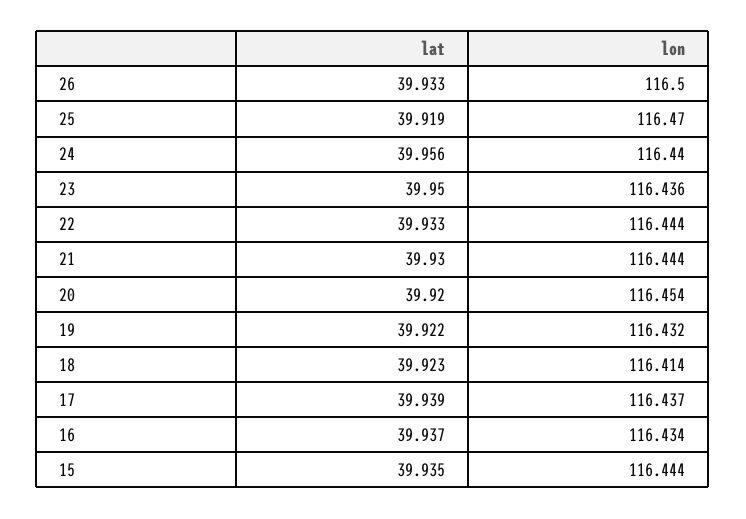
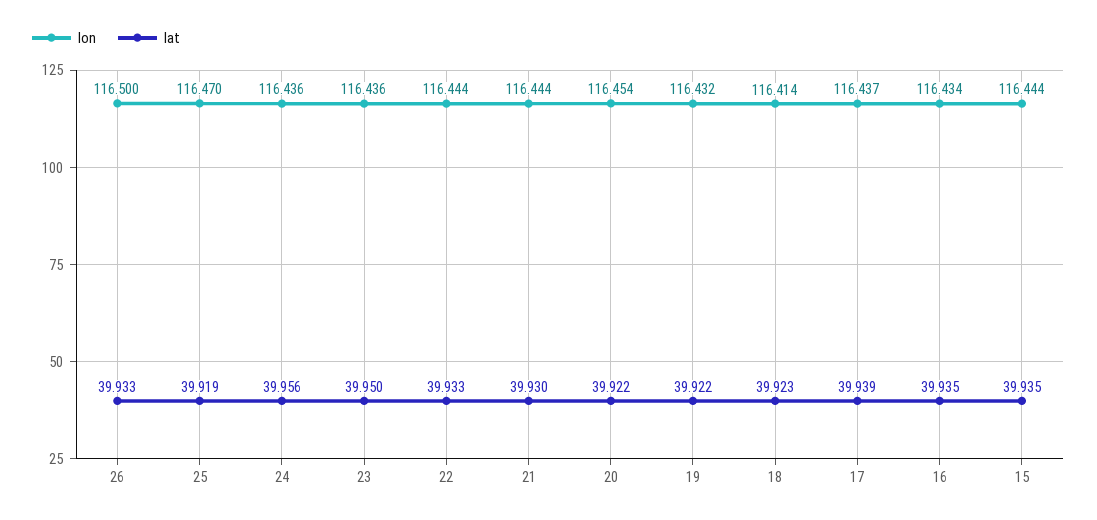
  {
    "lat": {
      "26": 39.933,
      "25": 39.919,
      "24": 39.956,
      "23": 39.95,
      "22": 39.933,
      "21": 39.93,
-     "20": 39.92,
+     "20": 39.922,
      "19": 39.922,
      "18": 39.923,
      "17": 39.939,
-     "16": 39.937,
+     "16": 39.935,
      "15": 39.935
    },
    "lon": {
      "26": 116.5,
      "25": 116.47,
-     "24": 116.44,
+     "24": 116.436,
      "23": 116.436,
      "22": 116.444,
      "21": 116.444,
      "20": 116.454,
      "19": 116.432,
      "18": 116.414,
      "17": 116.437,
      "16": 116.434,
      "15": 116.444
    }
  }

